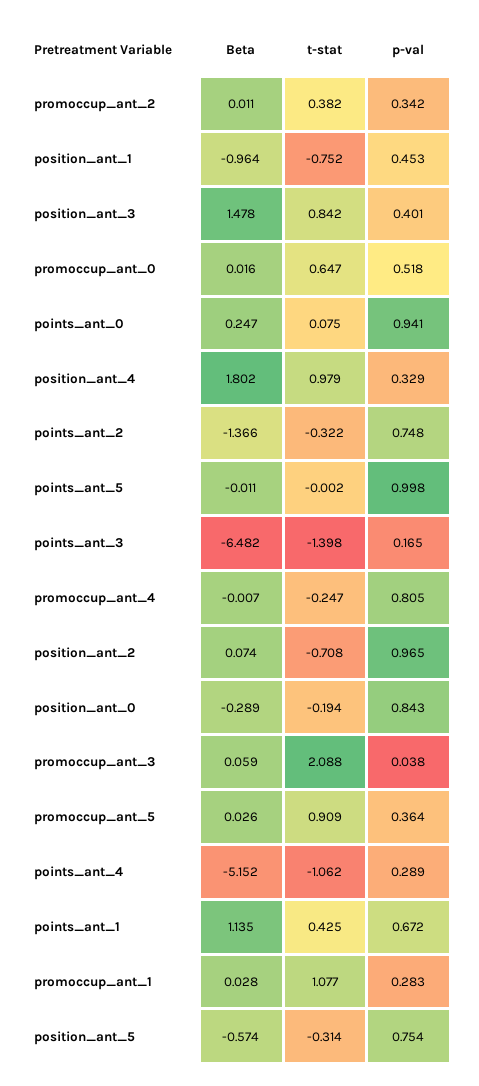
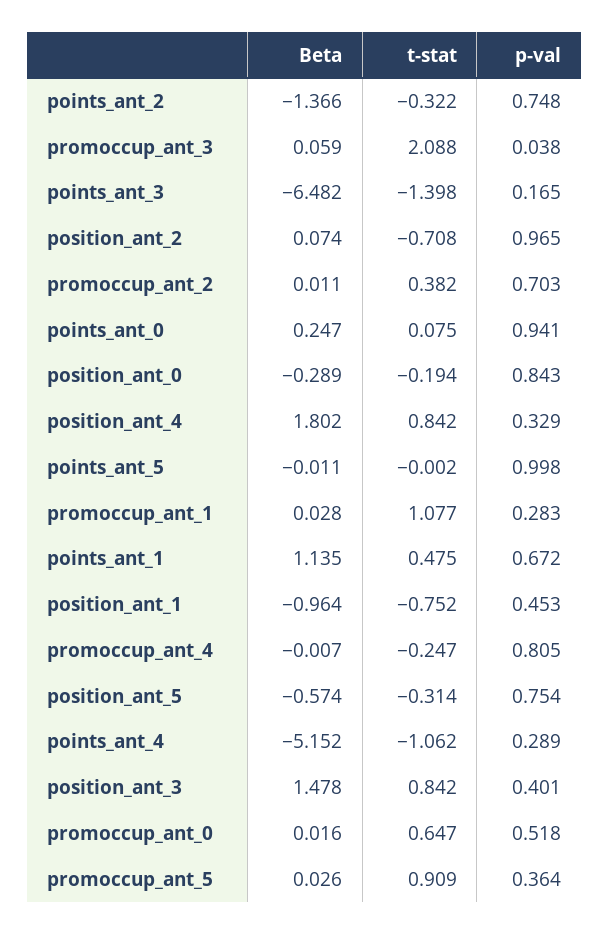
  {
    "Beta": {
      "promoccup_ant_2": 0.011,
      "position_ant_1": -0.964,
      "position_ant_3": 1.478,
      "promoccup_ant_0": 0.016,
      "points_ant_0": 0.247,
      "position_ant_4": 1.802,
      "points_ant_2": -1.366,
      "points_ant_5": -0.011,
      "points_ant_3": -6.482,
      "promoccup_ant_4": -0.007,
      "position_ant_2": 0.074,
      "position_ant_0": -0.289,
      "promoccup_ant_3": 0.059,
      "promoccup_ant_5": 0.026,
      "points_ant_4": -5.152,
      "points_ant_1": 1.135,
      "promoccup_ant_1": 0.028,
      "position_ant_5": -0.574
    },
    "t-stat": {
      "promoccup_ant_2": 0.382,
      "position_ant_1": -0.752,
      "position_ant_3": 0.842,
      "promoccup_ant_0": 0.647,
      "points_ant_0": 0.075,
-     "position_ant_4": 0.979,
+     "position_ant_4": 0.842,
      "points_ant_2": -0.322,
      "points_ant_5": -0.002,
      "points_ant_3": -1.398,
      "promoccup_ant_4": -0.247,
      "position_ant_2": -0.708,
      "position_ant_0": -0.194,
      "promoccup_ant_3": 2.088,
      "promoccup_ant_5": 0.909,
      "points_ant_4": -1.062,
-     "points_ant_1": 0.425,
+     "points_ant_1": 0.475,
      "promoccup_ant_1": 1.077,
      "position_ant_5": -0.314
    },
    "p-val": {
-     "promoccup_ant_2": 0.342,
+     "promoccup_ant_2": 0.703,
      "position_ant_1": 0.453,
      "position_ant_3": 0.401,
      "promoccup_ant_0": 0.518,
      "points_ant_0": 0.941,
      "position_ant_4": 0.329,
      "points_ant_2": 0.748,
      "points_ant_5": 0.998,
      "points_ant_3": 0.165,
      "promoccup_ant_4": 0.805,
      "position_ant_2": 0.965,
      "position_ant_0": 0.843,
      "promoccup_ant_3": 0.038,
      "promoccup_ant_5": 0.364,
      "points_ant_4": 0.289,
      "points_ant_1": 0.672,
      "promoccup_ant_1": 0.283,
      "position_ant_5": 0.754
    }
  }

